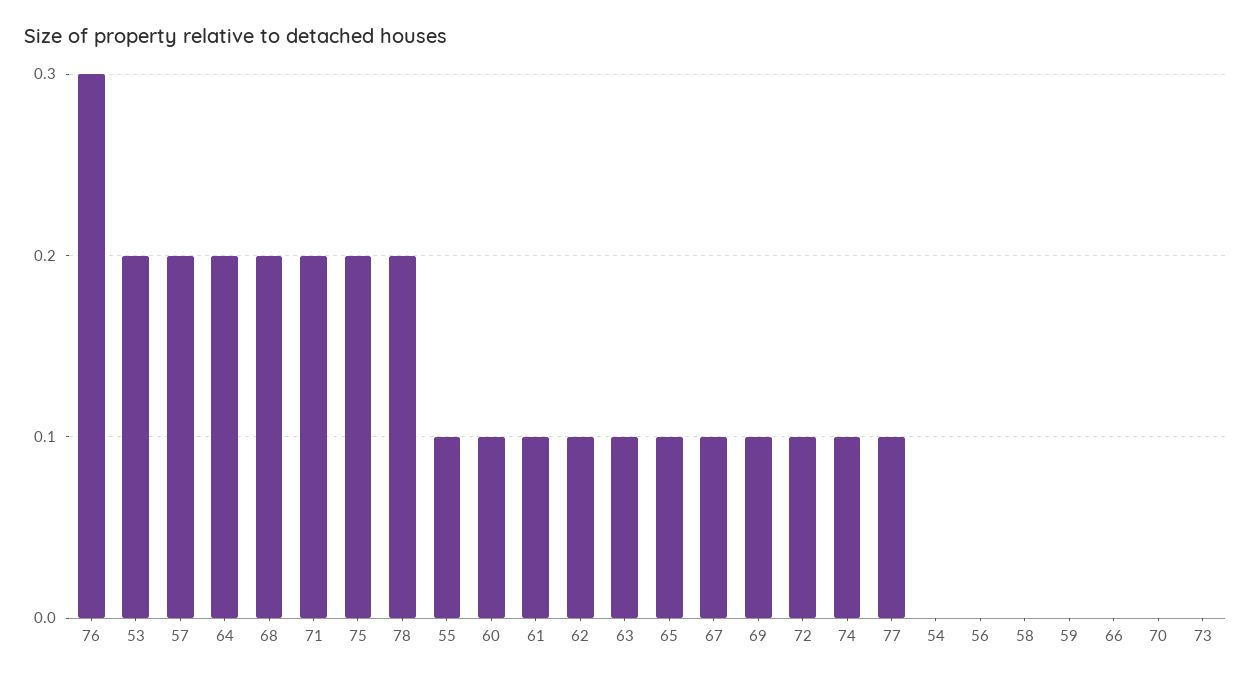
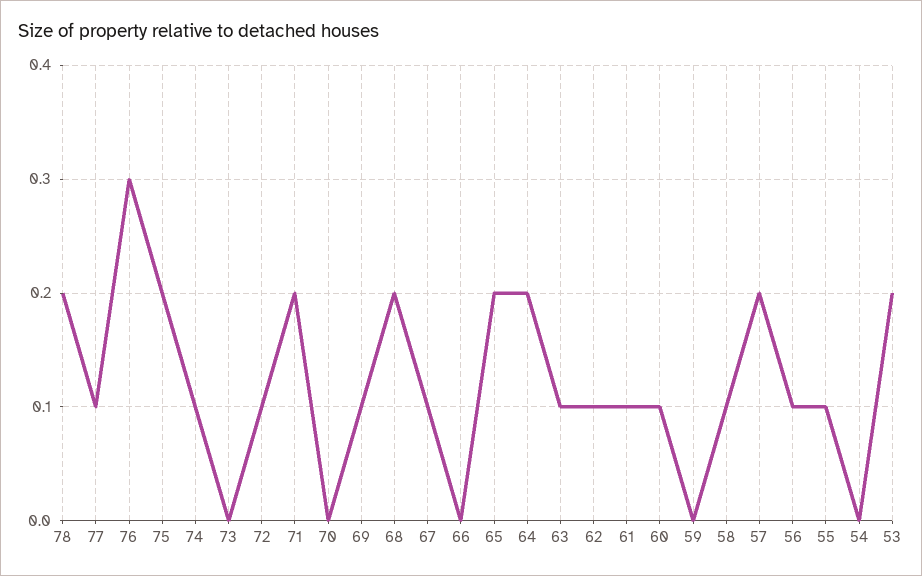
  {
    "76": 0.3,
    "53": 0.2,
    "57": 0.2,
    "64": 0.2,
    "68": 0.2,
    "71": 0.2,
    "75": 0.2,
    "78": 0.2,
    "55": 0.1,
    "60": 0.1,
    "61": 0.1,
    "62": 0.1,
    "63": 0.1,
-   "65": 0.1,
+   "65": 0.2,
    "67": 0.1,
    "69": 0.1,
    "72": 0.1,
    "74": 0.1,
    "77": 0.1,
    "54": 0,
-   "56": 0,
+   "56": 0.1,
-   "58": 0,
+   "58": 0.1,
    "59": 0,
    "66": 0,
    "70": 0,
    "73": 0
  }

